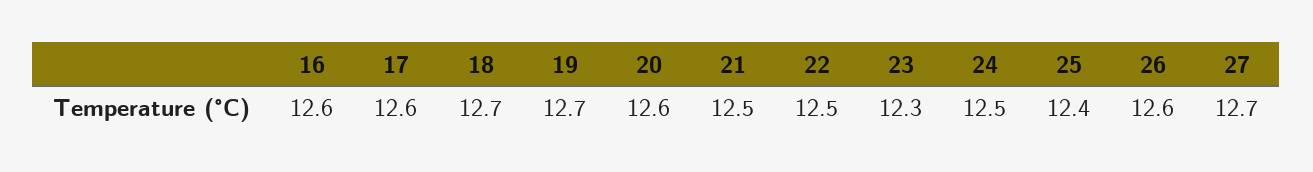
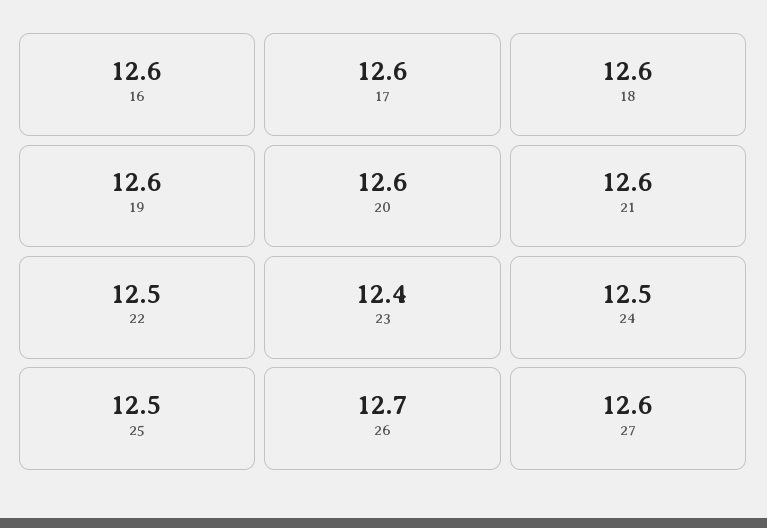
  {
    "16": 12.6,
    "17": 12.6,
-   "18": 12.7,
+   "18": 12.6,
-   "19": 12.7,
+   "19": 12.6,
    "20": 12.6,
-   "21": 12.5,
+   "21": 12.6,
    "22": 12.5,
-   "23": 12.3,
+   "23": 12.4,
    "24": 12.5,
-   "25": 12.4,
+   "25": 12.5,
-   "26": 12.6,
+   "26": 12.7,
-   "27": 12.7
+   "27": 12.6
  }

